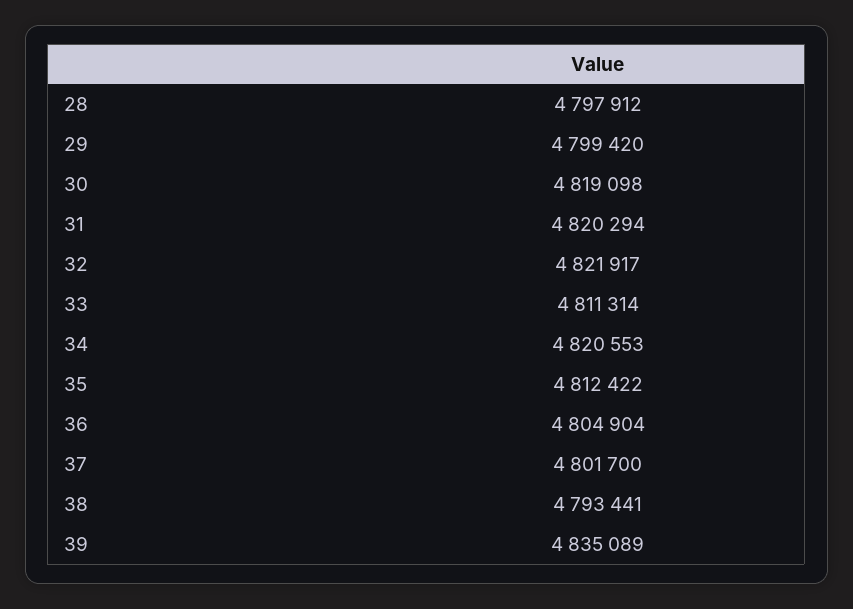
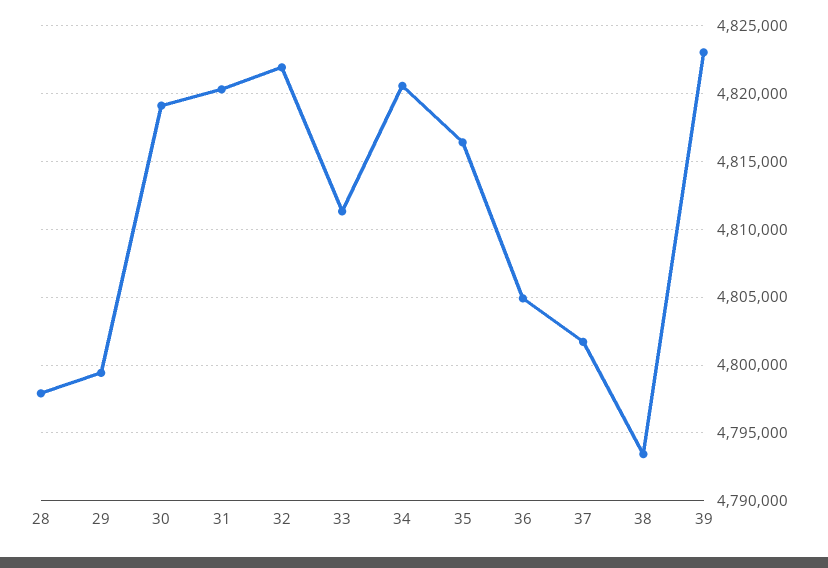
  {
    "28": 4797912,
    "29": 4799420,
    "30": 4819098,
    "31": 4820294,
    "32": 4821917,
    "33": 4811314,
    "34": 4820553,
-   "35": 4812422,
+   "35": 4816500,
    "36": 4804904,
    "37": 4801700,
    "38": 4793441,
-   "39": 4835089
+   "39": 4823000
  }

